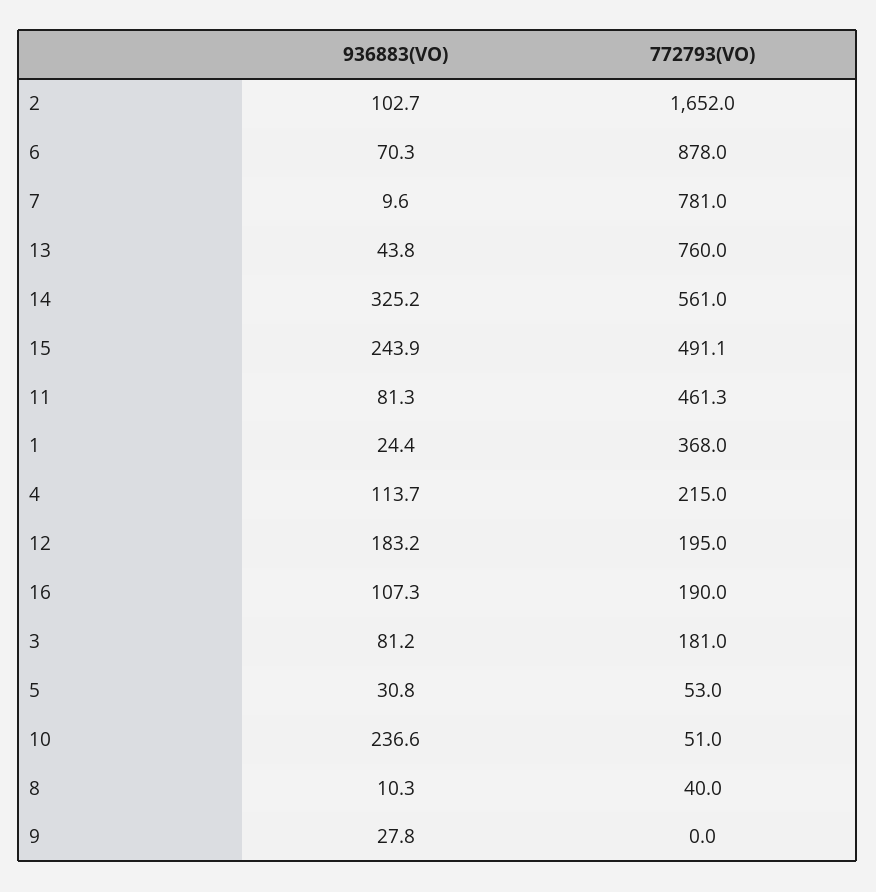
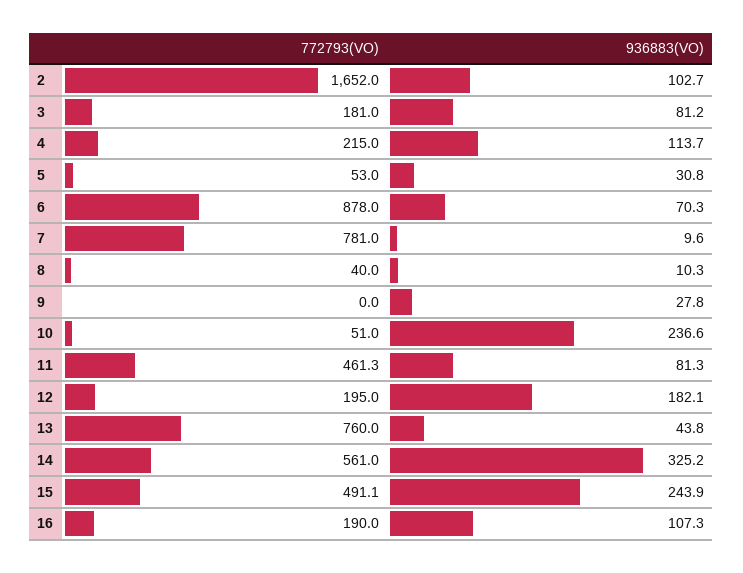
  {
    "936883(VO)": {
      "2": 102.7,
      "6": 70.3,
      "7": 9.6,
      "13": 43.8,
      "14": 325.2,
      "15": 243.9,
      "11": 81.3,
-     "1": 24.4,
      "4": 113.7,
-     "12": 183.2,
+     "12": 182.1,
      "16": 107.3,
      "3": 81.2,
      "5": 30.8,
      "10": 236.6,
      "8": 10.3,
      "9": 27.8
    },
    "772793(VO)": {
      "2": 1652,
      "6": 878,
      "7": 781,
      "13": 760,
      "14": 561,
      "15": 491.1,
      "11": 461.3,
-     "1": 368,
      "4": 215,
      "12": 195,
      "16": 190,
      "3": 181,
      "5": 53,
      "10": 51,
      "8": 40,
      "9": 0
    }
  }

